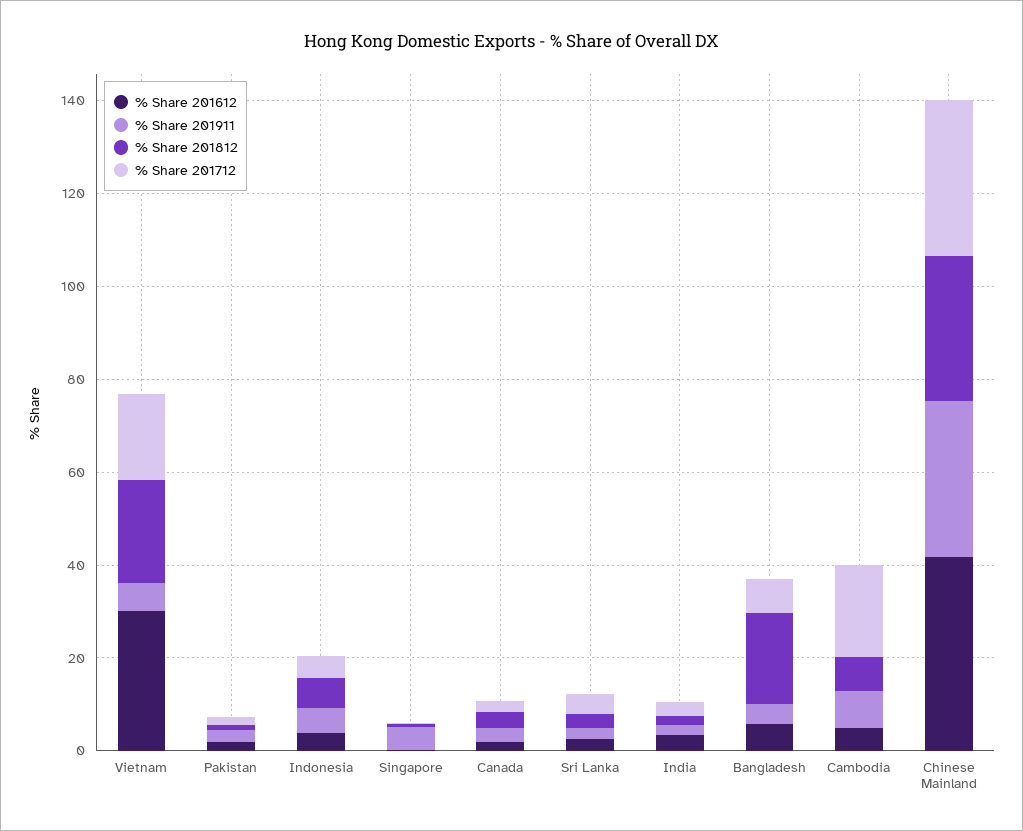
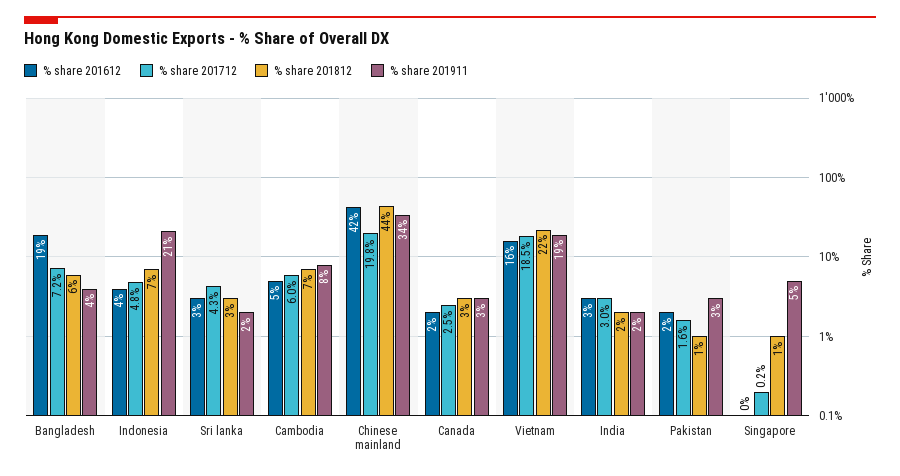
  {
    "% Share 201612": {
-     "Vietnam": 30,
+     "Vietnam": 16,
      "Pakistan": 2,
      "Indonesia": 4,
      "Singapore": 0,
      "Canada": 2,
      "Sri Lanka": 3,
      "India": 3,
-     "Bangladesh": 5,
+     "Bangladesh": 19,
      "Cambodia": 5,
      "Chinese Mainland": 42
    },
    "% Share 201911": {
-     "Vietnam": 5,
+     "Vietnam": 19,
      "Pakistan": 3,
-     "Indonesia": 5,
+     "Indonesia": 21,
      "Singapore": 5,
      "Canada": 3,
      "Sri Lanka": 2,
      "India": 2,
      "Bangladesh": 4,
      "Cambodia": 8,
      "Chinese Mainland": 34
    },
    "% Share 201812": {
      "Vietnam": 22,
      "Pakistan": 1,
      "Indonesia": 7,
      "Singapore": 1,
      "Canada": 3,
      "Sri Lanka": 3,
      "India": 2,
-     "Bangladesh": 20,
+     "Bangladesh": 6,
      "Cambodia": 7,
-     "Chinese Mainland": 30
+     "Chinese Mainland": 44
    },
    "% Share 201712": {
      "Vietnam": 18.5,
      "Pakistan": 1.6,
      "Indonesia": 4.8,
      "Singapore": 0.2,
      "Canada": 2.5,
      "Sri Lanka": 4.3,
      "India": 3,
      "Bangladesh": 7.2,
-     "Cambodia": 20,
+     "Cambodia": 6,
-     "Chinese Mainland": 35
+     "Chinese Mainland": 19.8
    }
  }

